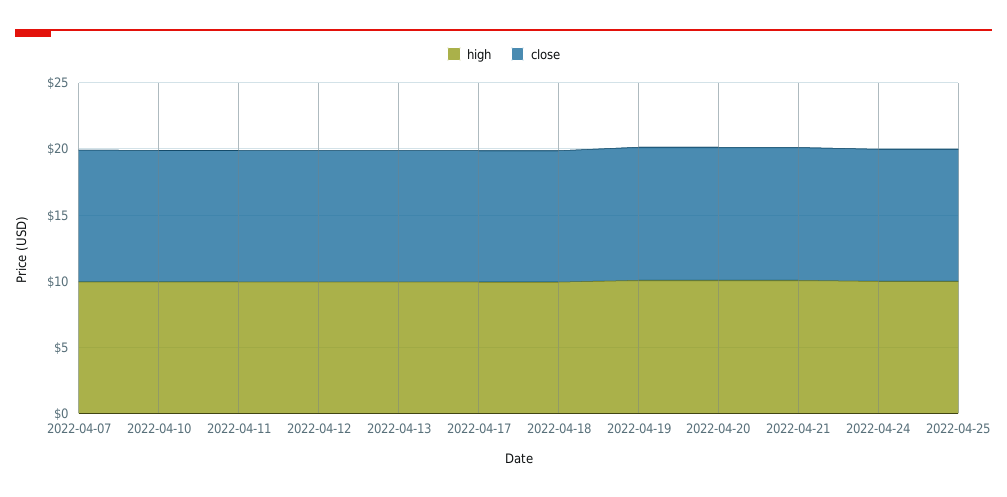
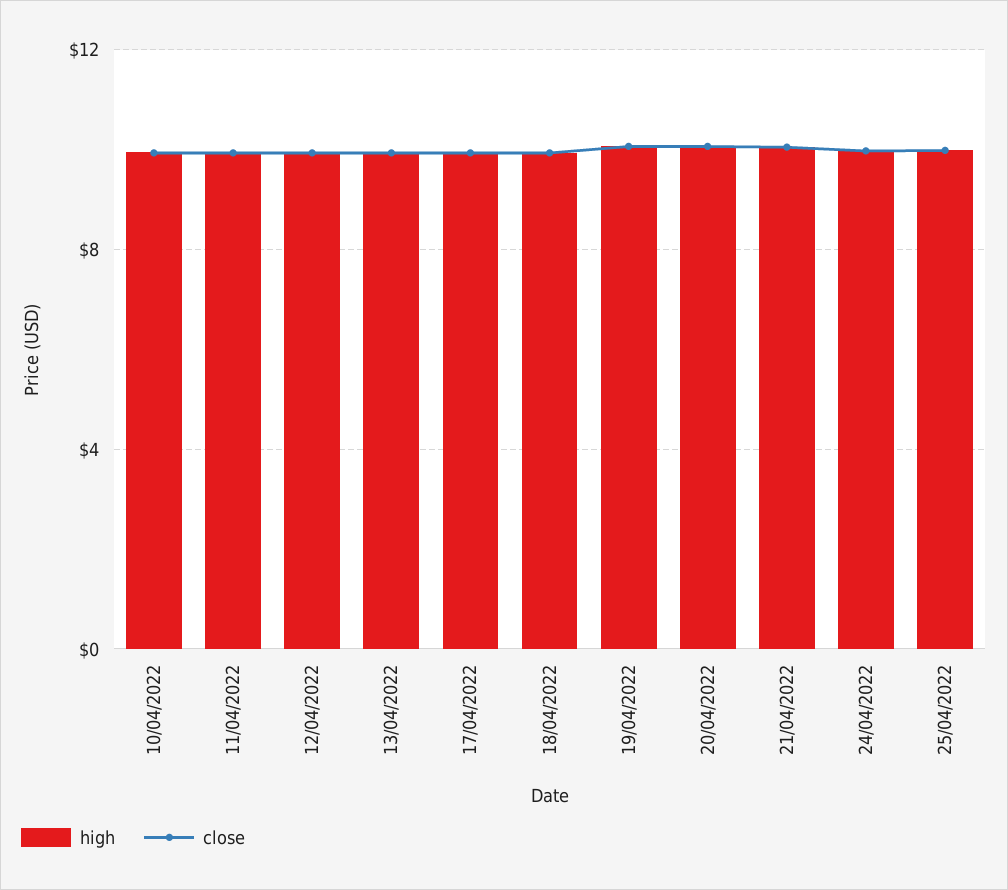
  {
    "high": {
-     "2022-04-07": 10,
      "2022-04-10": 10,
      "2022-04-11": 10,
      "2022-04-12": 10,
      "2022-04-13": 10,
      "2022-04-17": 10,
      "2022-04-18": 10,
      "2022-04-19": 10,
      "2022-04-20": 10,
      "2022-04-21": 10,
      "2022-04-24": 10,
      "2022-04-25": 10
    },
    "close": {
-     "2022-04-07": 10,
      "2022-04-10": 10,
      "2022-04-11": 10,
      "2022-04-12": 10,
      "2022-04-13": 10,
      "2022-04-17": 10,
      "2022-04-18": 10,
      "2022-04-19": 10,
      "2022-04-20": 10,
      "2022-04-21": 10,
      "2022-04-24": 10,
      "2022-04-25": 10
    }
  }

